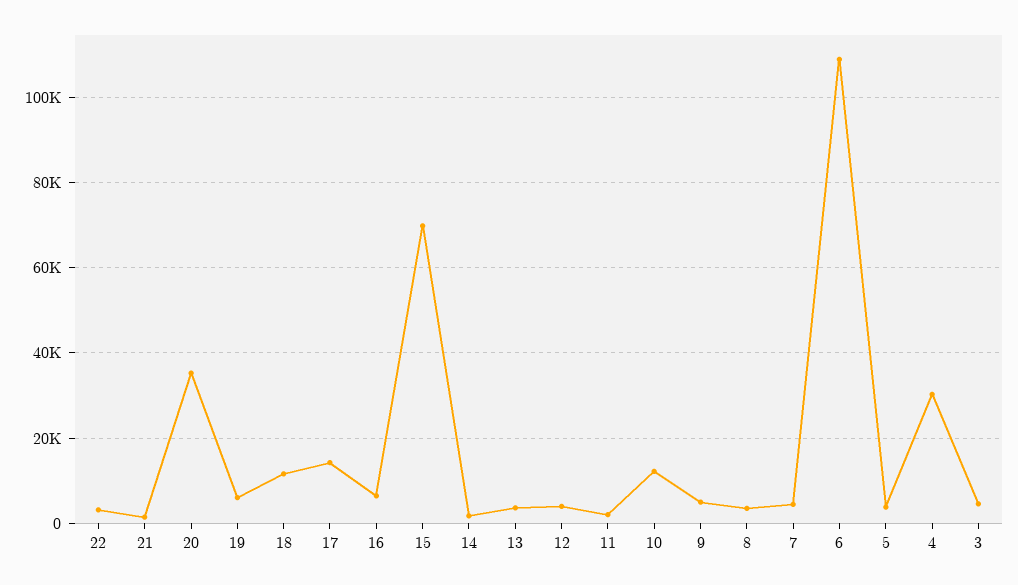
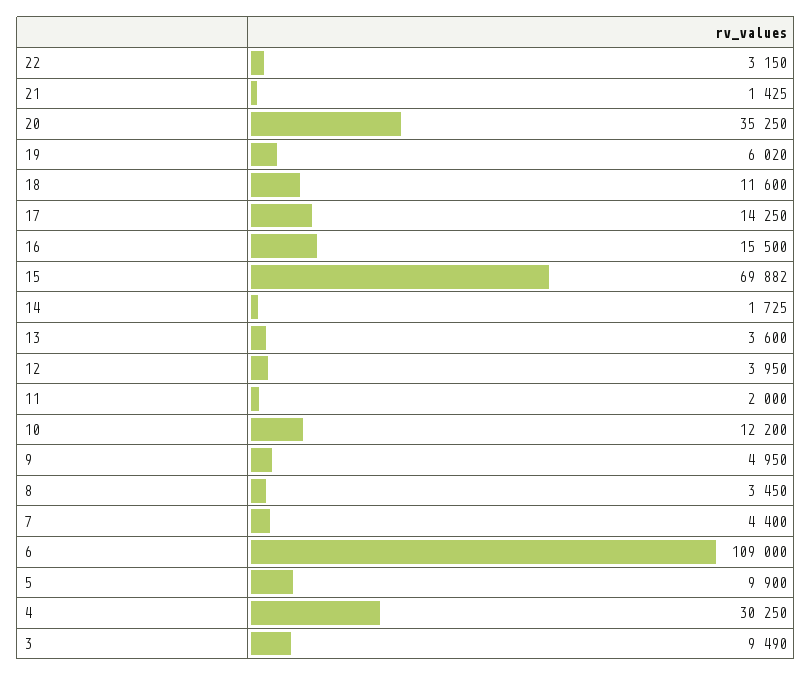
  {
    "22": 3150,
    "21": 1425,
    "20": 35250,
    "19": 6020,
    "18": 11600,
    "17": 14250,
-   "16": 6000,
+   "16": 15500,
    "15": 69882,
    "14": 1725,
    "13": 3600,
    "12": 3950,
    "11": 2000,
    "10": 12200,
    "9": 4950,
    "8": 3450,
    "7": 4400,
    "6": 109000,
-   "5": 4000,
+   "5": 9900,
    "4": 30250,
-   "3": 4000
+   "3": 9490
  }

